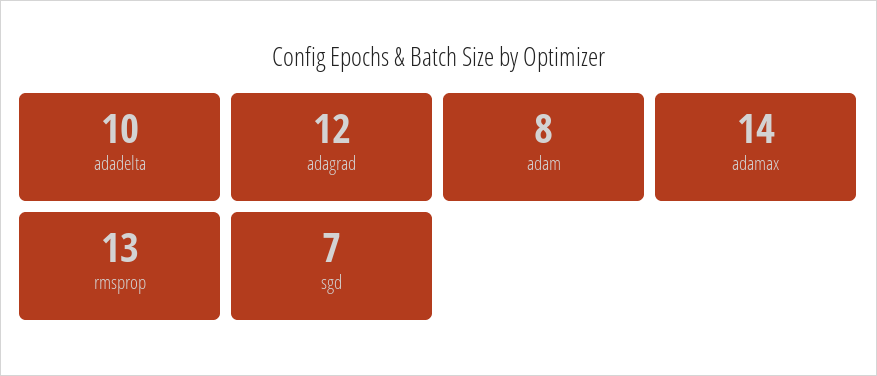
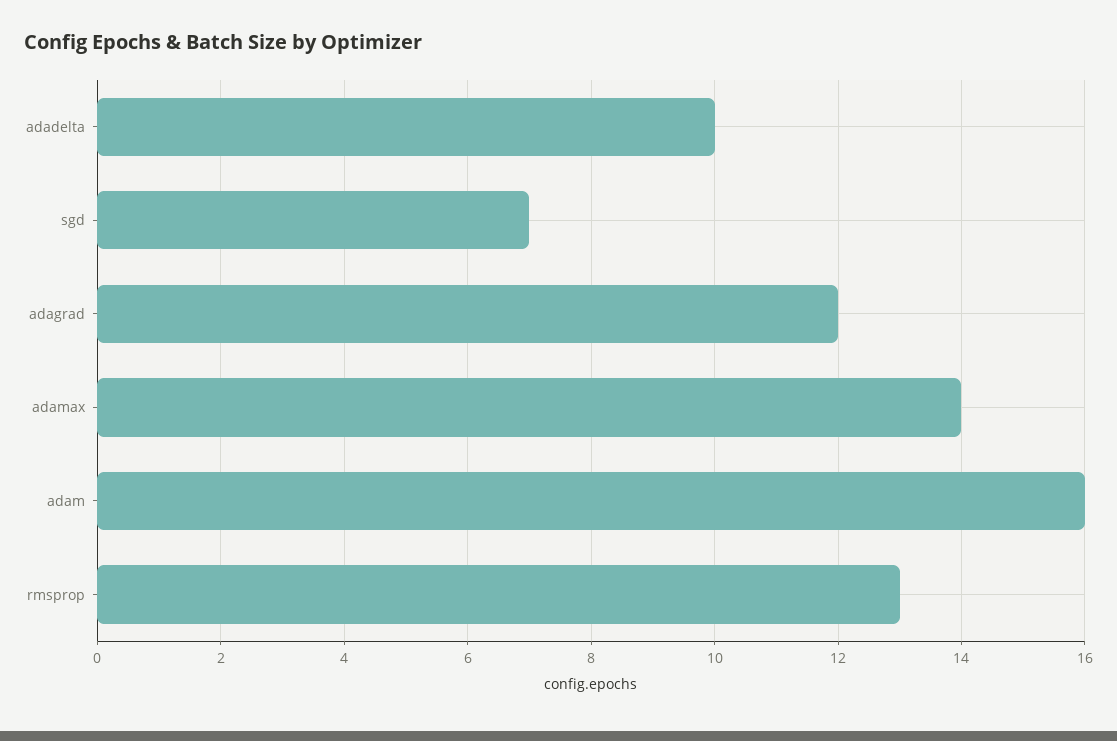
  {
    "adadelta": 10,
    "adagrad": 12,
-   "adam": 8,
+   "adam": 16,
    "adamax": 14,
    "rmsprop": 13,
    "sgd": 7
  }

